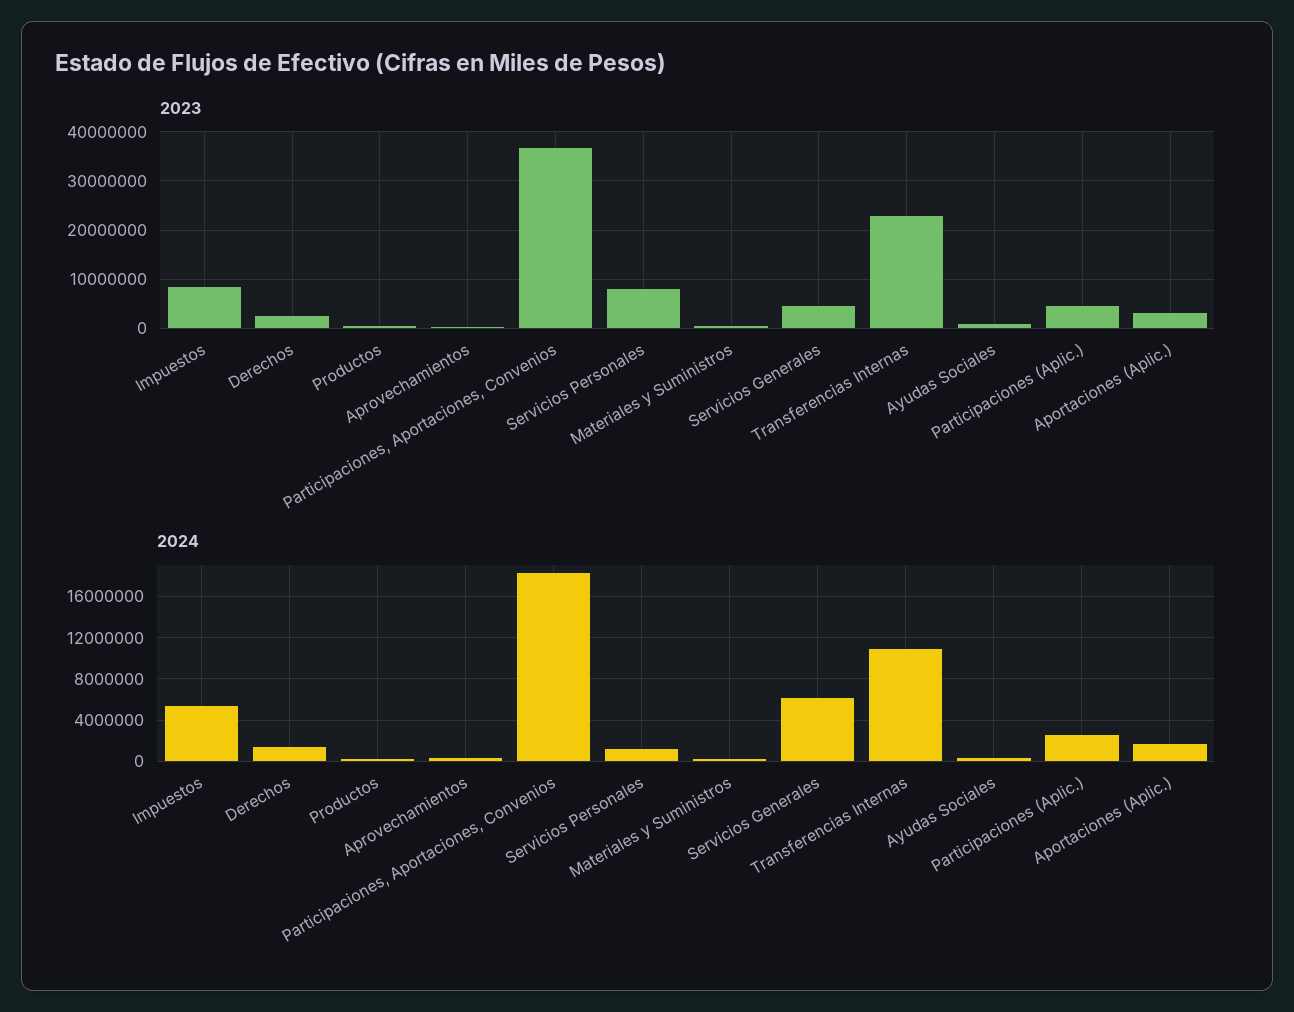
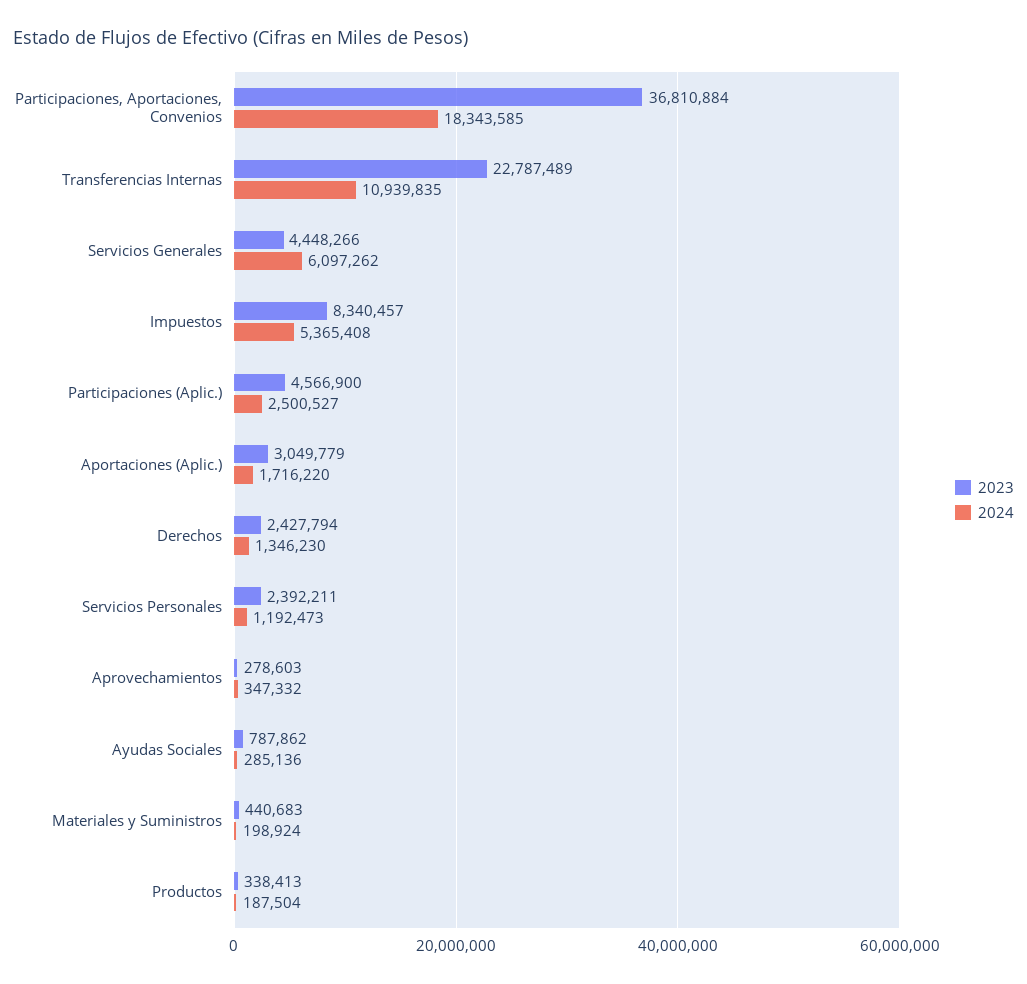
  {
    "2023": {
      "Impuestos": 8340457,
      "Derechos": 2427794,
      "Productos": 338413,
      "Aprovechamientos": 278603,
      "Participaciones, Aportaciones, Convenios": 36810884,
-     "Servicios Personales": 8000000,
+     "Servicios Personales": 2392211,
      "Materiales y Suministros": 440683,
      "Servicios Generales": 4448266,
      "Transferencias Internas": 22787489,
      "Ayudas Sociales": 787862,
      "Participaciones (Aplic.)": 4566900,
      "Aportaciones (Aplic.)": 3049779
    },
    "2024": {
      "Impuestos": 5365408,
      "Derechos": 1346230,
      "Productos": 187504,
      "Aprovechamientos": 347332,
      "Participaciones, Aportaciones, Convenios": 18343585,
      "Servicios Personales": 1192473,
      "Materiales y Suministros": 198924,
      "Servicios Generales": 6097262,
      "Transferencias Internas": 10939835,
      "Ayudas Sociales": 285136,
      "Participaciones (Aplic.)": 2500527,
      "Aportaciones (Aplic.)": 1716220
    }
  }

